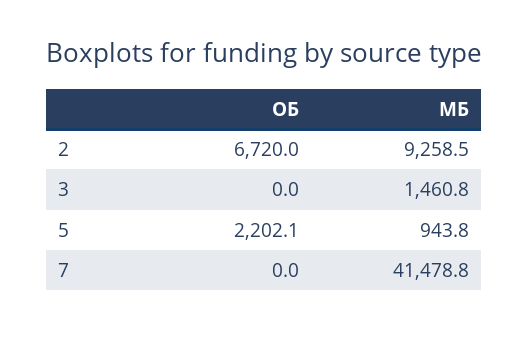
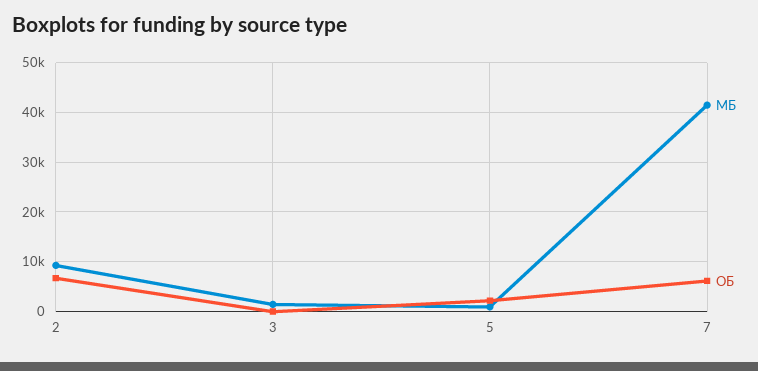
  {
    "ОБ": {
      "2": 6720,
      "3": 0,
      "5": 2202.1,
-     "7": 0
+     "7": 6000
    },
    "МБ": {
      "2": 9258.5,
      "3": 1460.8,
      "5": 943.8,
      "7": 41478.8
    }
  }

